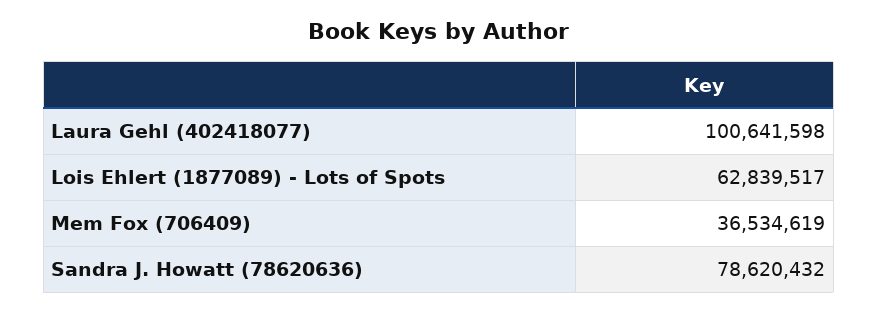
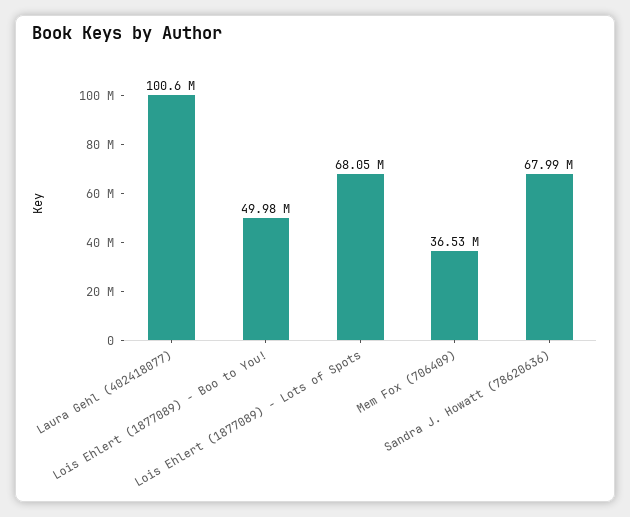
  {
    "Laura Gehl (402418077)": 100641598,
-   "Lois Ehlert (1877089) - Lots of Spots": 62839517,
+   "Lois Ehlert (1877089) - Lots of Spots": 68050000,
    "Mem Fox (706409)": 36534619,
-   "Sandra J. Howatt (78620636)": 78620432
+   "Sandra J. Howatt (78620636)": 67990000,
+   "Lois Ehlert (1877089) - Boo to You!": 49980000
  }

